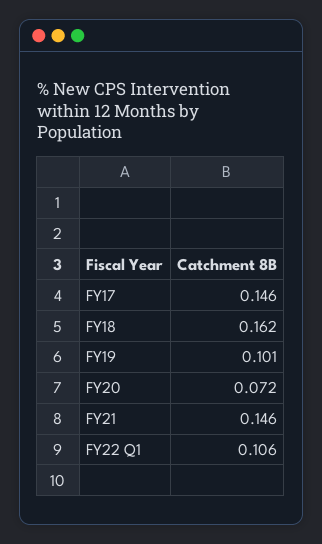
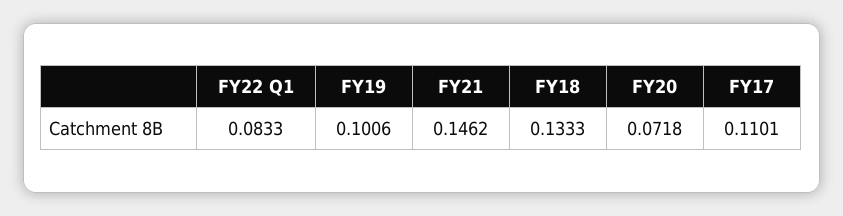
  {
-   "FY17": 0.146,
+   "FY17": 0.1101,
-   "FY18": 0.162,
+   "FY18": 0.1333,
    "FY19": 0.1006,
    "FY20": 0.0718,
    "FY21": 0.1462,
-   "FY22 Q1": 0.106
+   "FY22 Q1": 0.0833
  }

